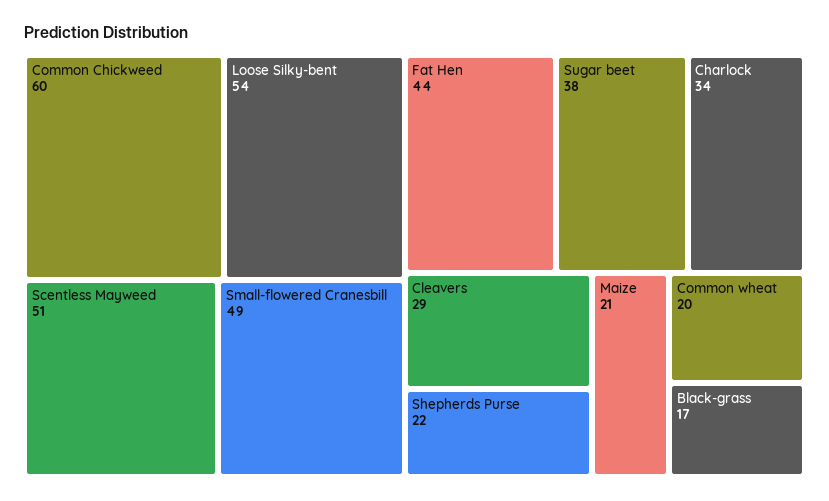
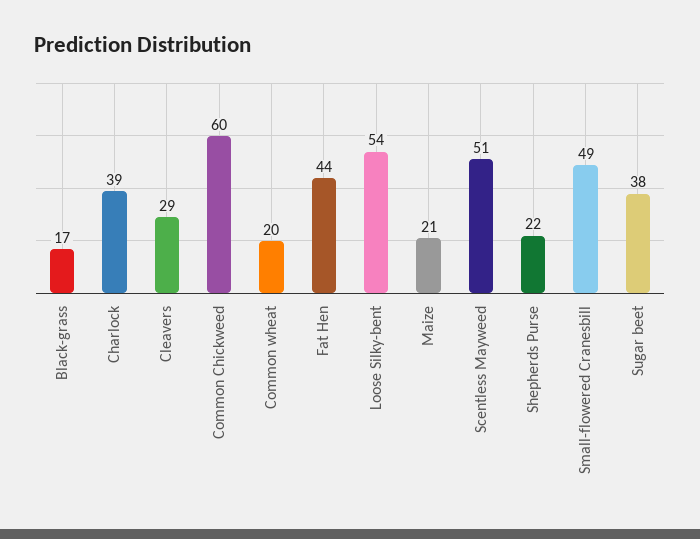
  {
    "Common Chickweed": 60,
    "Loose Silky-bent": 54,
    "Scentless Mayweed": 51,
    "Small-flowered Cranesbill": 49,
    "Fat Hen": 44,
    "Sugar beet": 38,
-   "Charlock": 34,
+   "Charlock": 39,
    "Cleavers": 29,
    "Shepherds Purse": 22,
    "Maize": 21,
    "Common wheat": 20,
    "Black-grass": 17
  }

